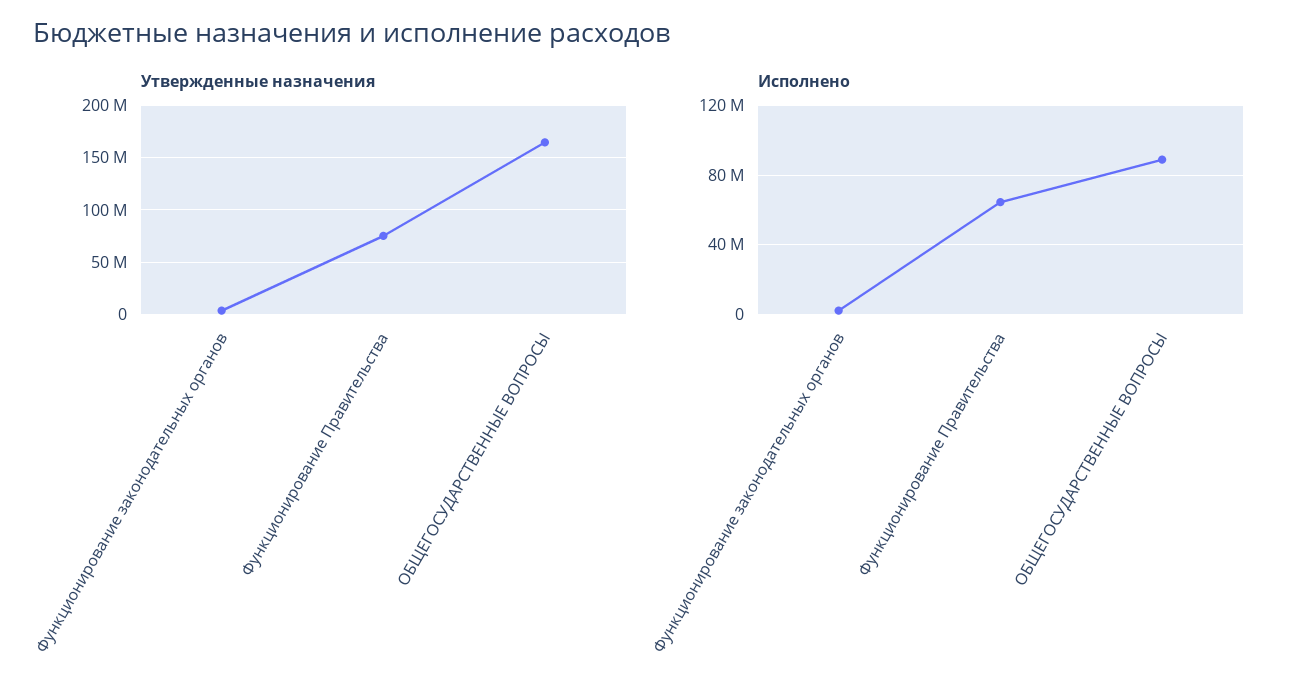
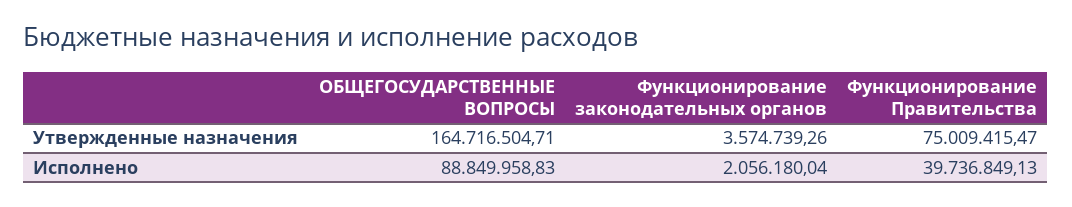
  {
    "Утвержденные назначения": {
      "Функционирование законодательных органов": 3574739.26,
      "Функционирование Правительства": 75009415.47,
      "ОБЩЕГОСУДАРСТВЕННЫЕ ВОПРОСЫ": 164716504.71
    },
    "Исполнено": {
      "Функционирование законодательных органов": 2056180.04,
-     "Функционирование Правительства": 65000000,
+     "Функционирование Правительства": 39736849.13,
      "ОБЩЕГОСУДАРСТВЕННЫЕ ВОПРОСЫ": 88849958.83
    }
  }

